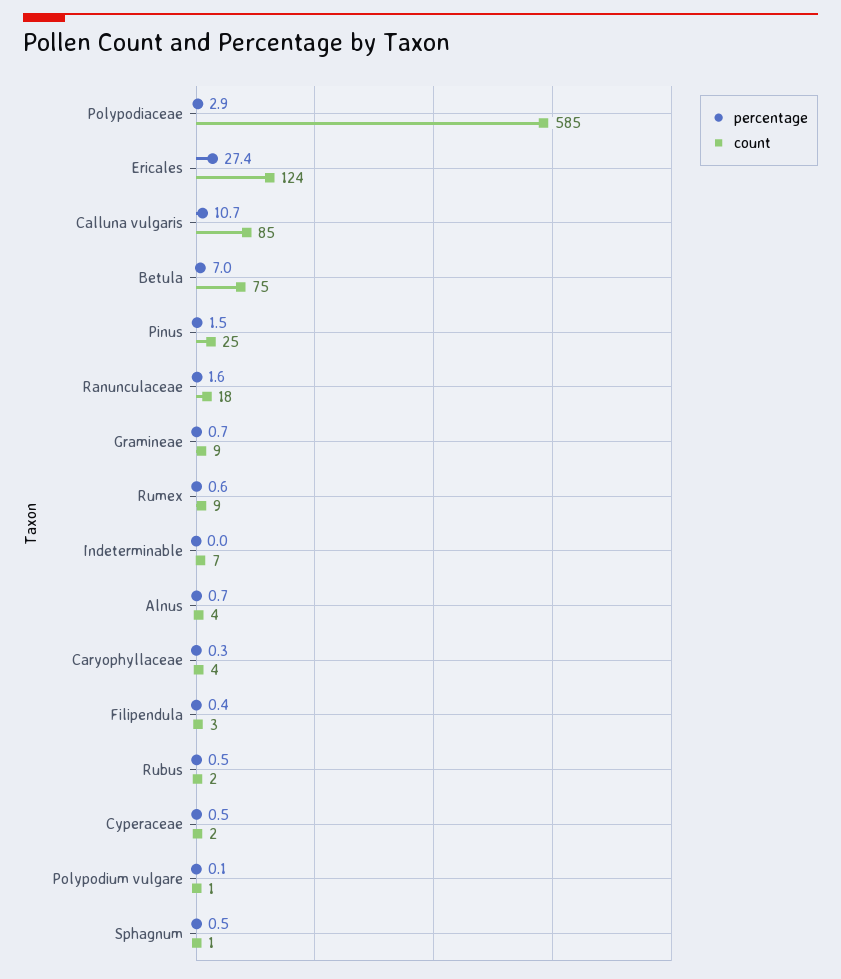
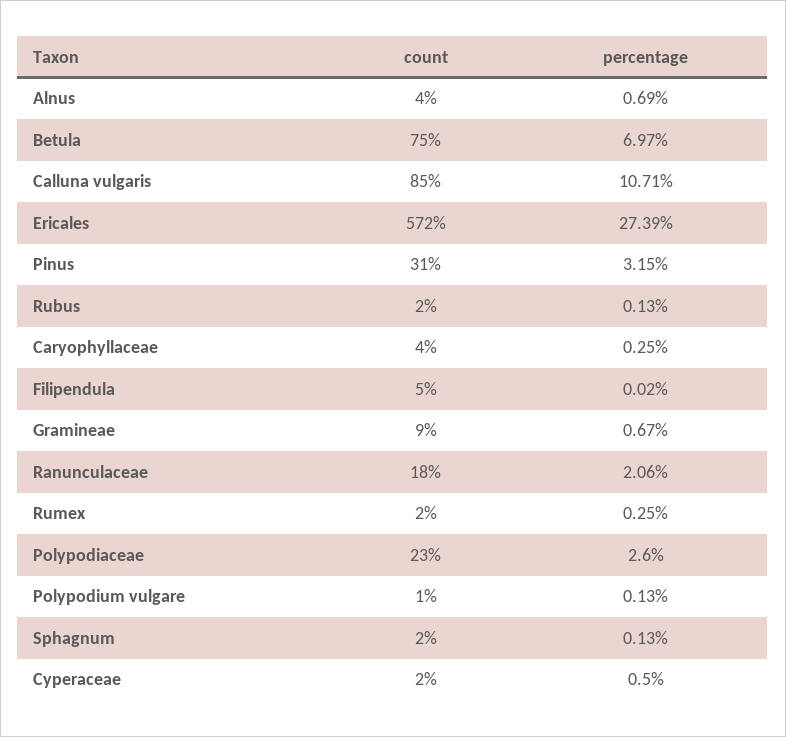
  {
    "percentage": {
-     "Polypodiaceae": 2.9,
+     "Polypodiaceae": 2.6,
      "Ericales": 27.39,
      "Calluna vulgaris": 10.71,
      "Betula": 6.97,
-     "Pinus": 1.5,
+     "Pinus": 3.15,
-     "Ranunculaceae": 1.6,
+     "Ranunculaceae": 2.06,
      "Gramineae": 0.67,
-     "Rumex": 0.6,
+     "Rumex": 0.25,
-     "Indeterminable": 0,
      "Alnus": 0.69,
      "Caryophyllaceae": 0.25,
-     "Filipendula": 0.4,
+     "Filipendula": 0.02,
-     "Rubus": 0.5,
+     "Rubus": 0.13,
      "Cyperaceae": 0.5,
      "Polypodium vulgare": 0.13,
-     "Sphagnum": 0.5
+     "Sphagnum": 0.13
    },
    "count": {
-     "Polypodiaceae": 585,
+     "Polypodiaceae": 23,
-     "Ericales": 124,
+     "Ericales": 572,
      "Calluna vulgaris": 85,
      "Betula": 75,
-     "Pinus": 25,
+     "Pinus": 31,
      "Ranunculaceae": 18,
      "Gramineae": 9,
-     "Rumex": 9,
+     "Rumex": 2,
-     "Indeterminable": 7,
      "Alnus": 4,
      "Caryophyllaceae": 4,
-     "Filipendula": 3,
+     "Filipendula": 5,
      "Rubus": 2,
      "Cyperaceae": 2,
      "Polypodium vulgare": 1,
-     "Sphagnum": 1
+     "Sphagnum": 2
    }
  }

